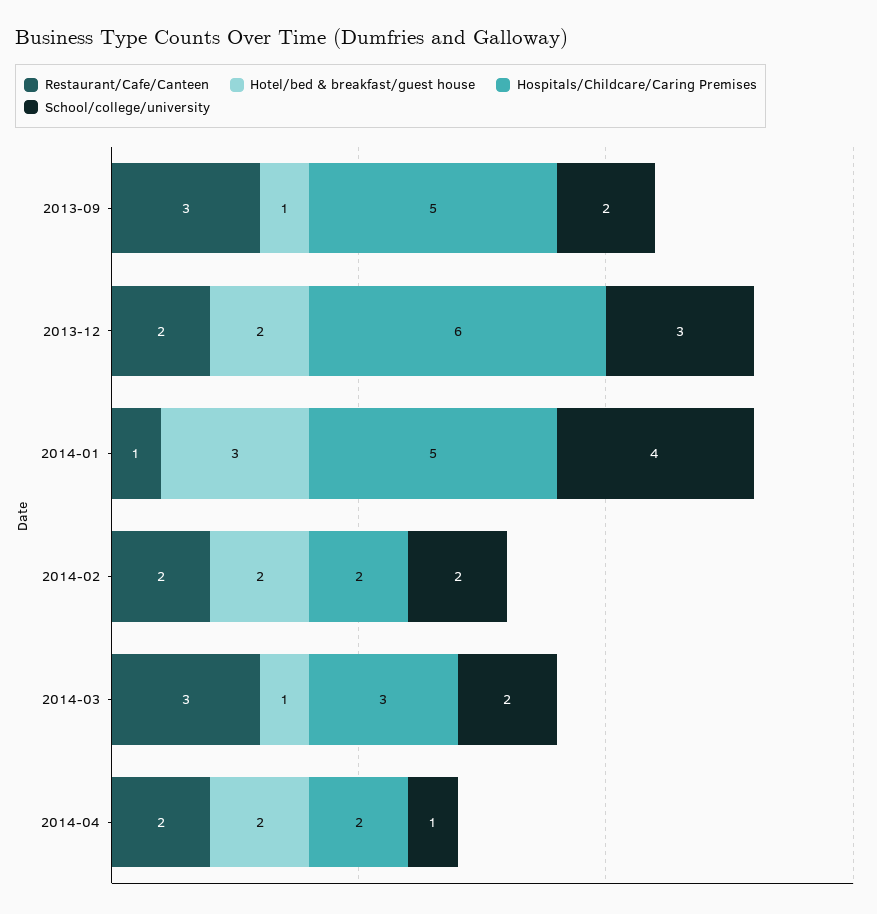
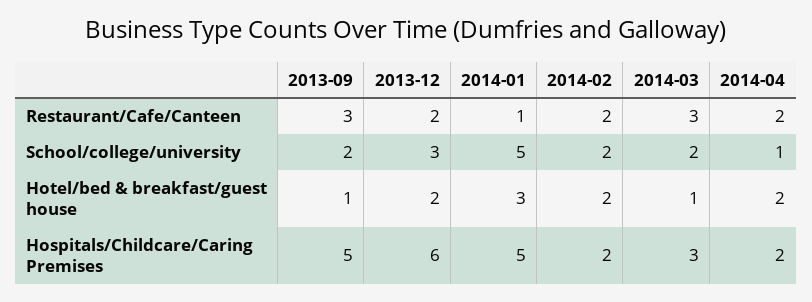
  {
    "Restaurant/Cafe/Canteen": {
      "2013-09": 3,
      "2013-12": 2,
      "2014-01": 1,
      "2014-02": 2,
      "2014-03": 3,
      "2014-04": 2
    },
    "Hotel/bed & breakfast/guest house": {
      "2013-09": 1,
      "2013-12": 2,
      "2014-01": 3,
      "2014-02": 2,
      "2014-03": 1,
      "2014-04": 2
    },
    "Hospitals/Childcare/Caring Premises": {
      "2013-09": 5,
      "2013-12": 6,
      "2014-01": 5,
      "2014-02": 2,
      "2014-03": 3,
      "2014-04": 2
    },
    "School/college/university": {
      "2013-09": 2,
      "2013-12": 3,
-     "2014-01": 4,
+     "2014-01": 5,
      "2014-02": 2,
      "2014-03": 2,
      "2014-04": 1
    }
  }

